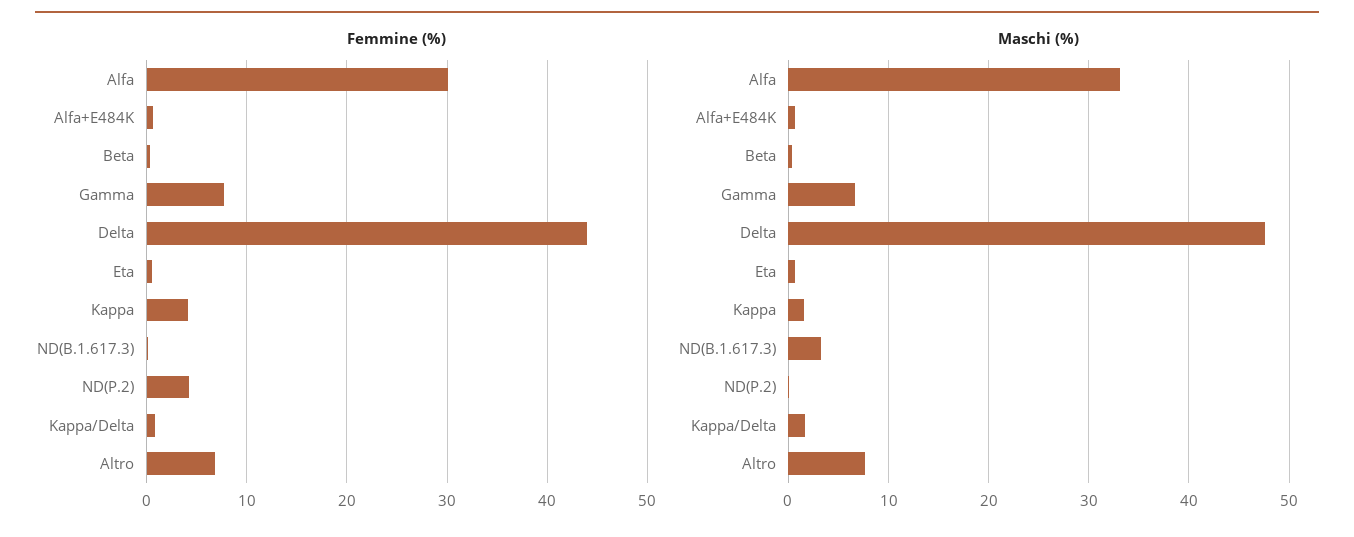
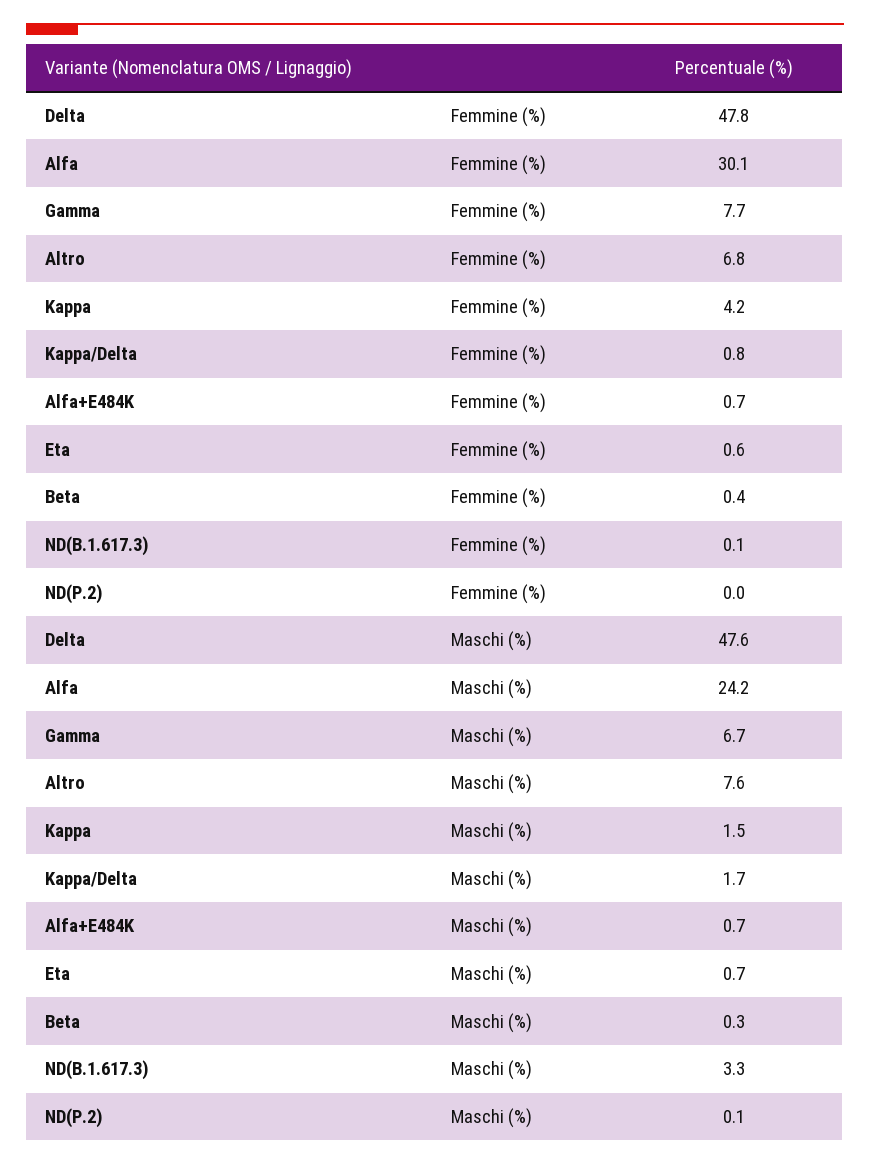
  {
    "Femmine (%)": {
      "Alfa": 30.1,
      "Alfa+E484K": 0.7,
      "Beta": 0.4,
      "Gamma": 7.7,
-     "Delta": 44,
+     "Delta": 47.8,
      "Eta": 0.6,
      "Kappa": 4.2,
      "ND(B.1.617.3)": 0.1,
-     "ND(P.2)": 4,
+     "ND(P.2)": 0,
      "Kappa/Delta": 0.8,
      "Altro": 6.8
    },
    "Maschi (%)": {
-     "Alfa": 33,
+     "Alfa": 24.2,
      "Alfa+E484K": 0.7,
      "Beta": 0.3,
      "Gamma": 6.7,
      "Delta": 47.6,
      "Eta": 0.7,
      "Kappa": 1.5,
      "ND(B.1.617.3)": 3.3,
      "ND(P.2)": 0.1,
      "Kappa/Delta": 1.7,
      "Altro": 7.6
    }
  }

